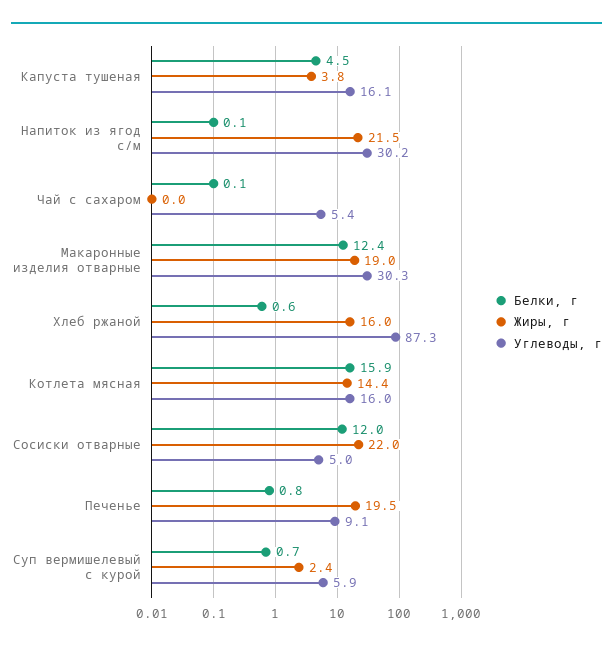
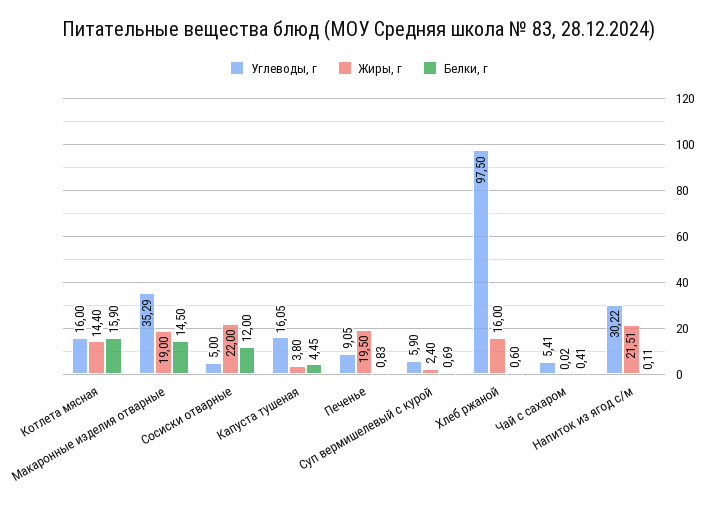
  {
    "Белки, г": {
      "Капуста тушеная": 4.45,
      "Напиток из ягод с/м": 0.11,
-     "Чай с сахаром": 0.1,
+     "Чай с сахаром": 0.41,
-     "Макаронные изделия отварные": 12.4,
+     "Макаронные изделия отварные": 14.5,
      "Хлеб ржаной": 0.6,
      "Котлета мясная": 15.9,
      "Сосиски отварные": 12,
      "Печенье": 0.83,
      "Суп вермишелевый с курой": 0.69
    },
    "Жиры, г": {
      "Капуста тушеная": 3.8,
      "Напиток из ягод с/м": 21.51,
      "Чай с сахаром": 0.02,
      "Макаронные изделия отварные": 19,
      "Хлеб ржаной": 16,
      "Котлета мясная": 14.4,
      "Сосиски отварные": 22,
      "Печенье": 19.5,
      "Суп вермишелевый с курой": 2.4
    },
    "Углеводы, г": {
      "Капуста тушеная": 16.05,
      "Напиток из ягод с/м": 30.22,
      "Чай с сахаром": 5.41,
-     "Макаронные изделия отварные": 30.3,
+     "Макаронные изделия отварные": 35.29,
-     "Хлеб ржаной": 87.3,
+     "Хлеб ржаной": 97.5,
      "Котлета мясная": 16,
      "Сосиски отварные": 5,
      "Печенье": 9.05,
      "Суп вермишелевый с курой": 5.9
    }
  }

